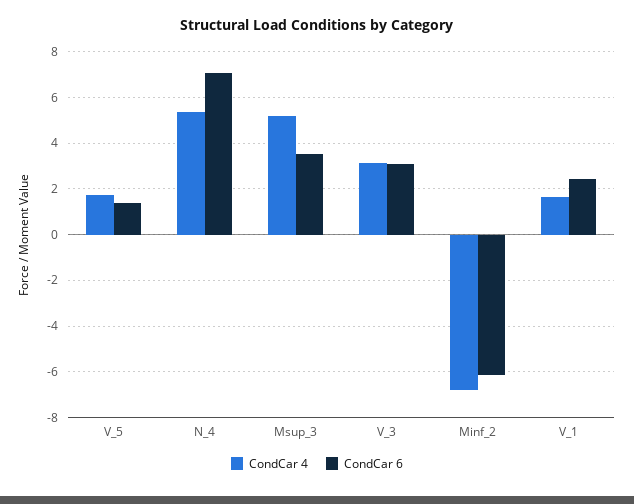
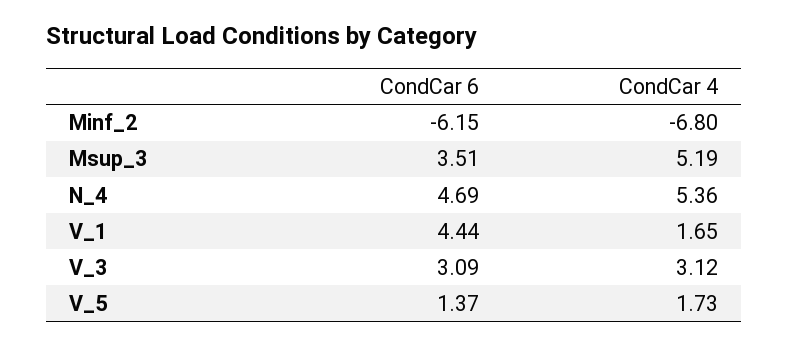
  {
    "CondCar 4": {
      "V_5": 1.73,
      "N_4": 5.36,
      "Msup_3": 5.19,
      "V_3": 3.12,
      "Minf_2": -6.8,
      "V_1": 1.65
    },
    "CondCar 6": {
      "V_5": 1.37,
-     "N_4": 7,
+     "N_4": 4.69,
      "Msup_3": 3.51,
      "V_3": 3.09,
      "Minf_2": -6.15,
-     "V_1": 2.5
+     "V_1": 4.44
    }
  }

